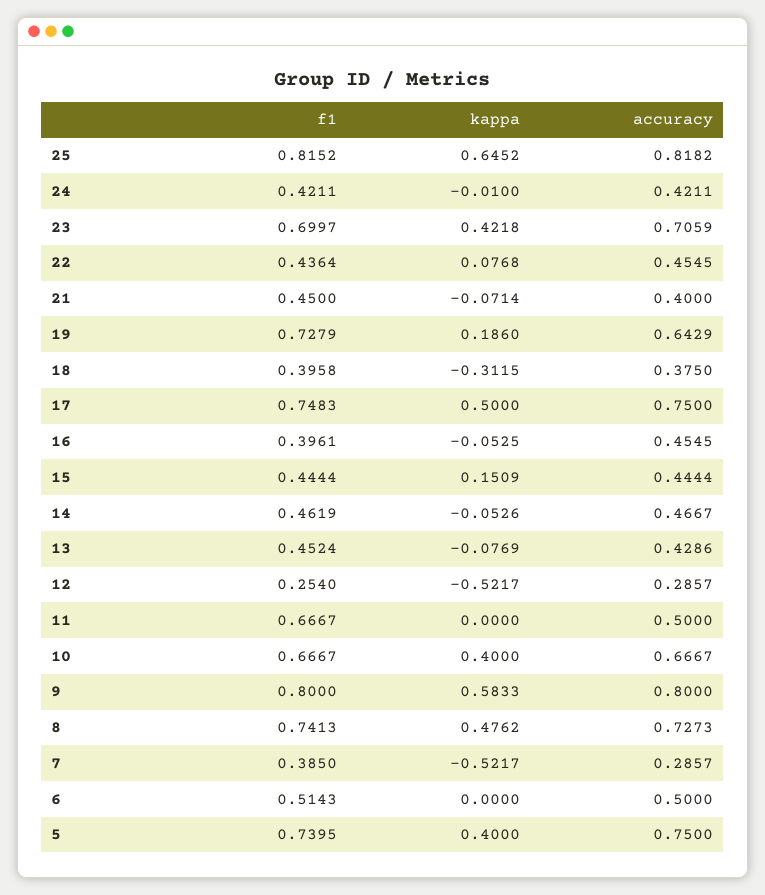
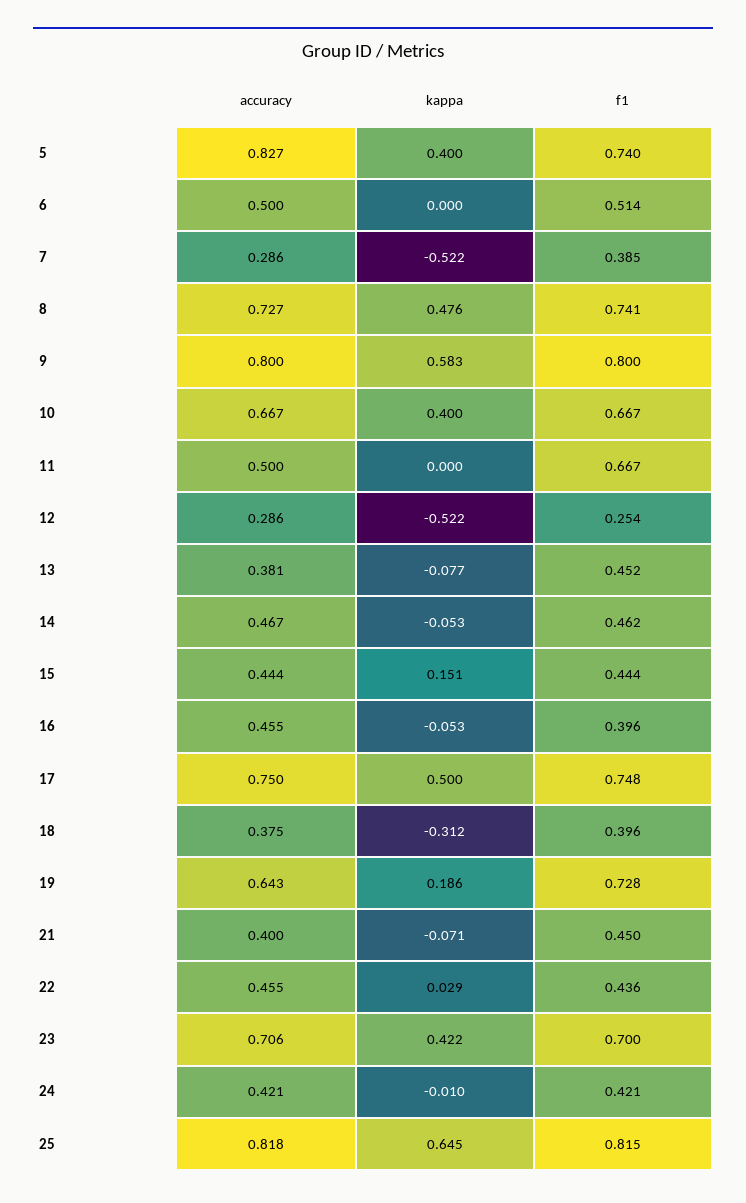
  {
    "f1": {
      "25": 0.8152,
      "24": 0.4211,
      "23": 0.6997,
      "22": 0.4364,
      "21": 0.45,
      "19": 0.7279,
      "18": 0.3958,
      "17": 0.7483,
      "16": 0.3961,
      "15": 0.4444,
      "14": 0.4619,
      "13": 0.4524,
      "12": 0.254,
      "11": 0.6667,
      "10": 0.6667,
      "9": 0.8,
      "8": 0.7413,
      "7": 0.385,
      "6": 0.5143,
      "5": 0.7395
    },
    "kappa": {
      "25": 0.6452,
      "24": -0.01,
      "23": 0.4218,
-     "22": 0.0768,
+     "22": 0.029,
      "21": -0.0714,
      "19": 0.186,
      "18": -0.3115,
      "17": 0.5,
      "16": -0.0525,
      "15": 0.1509,
      "14": -0.0526,
      "13": -0.0769,
      "12": -0.5217,
      "11": 0,
      "10": 0.4,
      "9": 0.5833,
      "8": 0.4762,
      "7": -0.5217,
      "6": 0,
      "5": 0.4
    },
    "accuracy": {
      "25": 0.8182,
      "24": 0.4211,
      "23": 0.7059,
      "22": 0.4545,
      "21": 0.4,
      "19": 0.6429,
      "18": 0.375,
      "17": 0.75,
      "16": 0.4545,
      "15": 0.4444,
      "14": 0.4667,
-     "13": 0.4286,
+     "13": 0.381,
      "12": 0.2857,
      "11": 0.5,
      "10": 0.6667,
      "9": 0.8,
      "8": 0.7273,
      "7": 0.2857,
      "6": 0.5,
-     "5": 0.75
+     "5": 0.827
    }
  }

